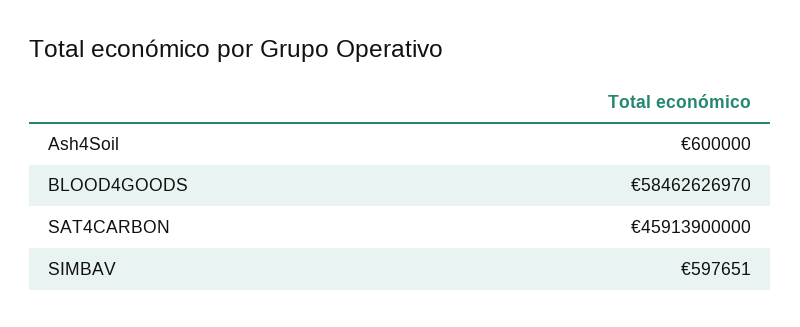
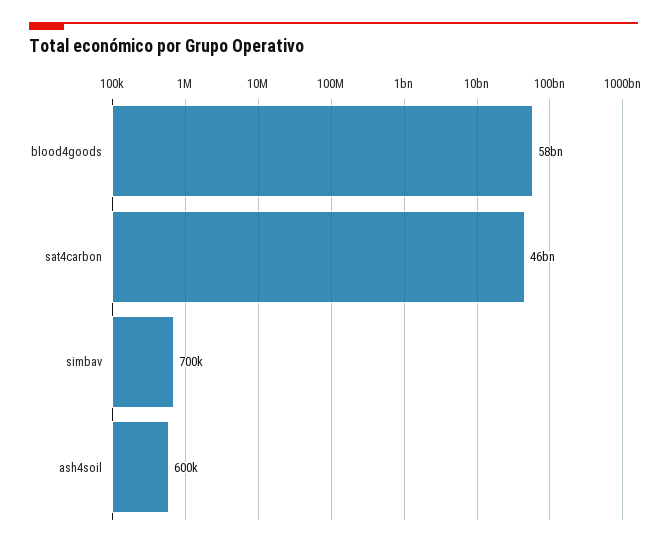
  {
    "Ash4Soil": 600000,
    "BLOOD4GOODS": 58462626970,
    "SAT4CARBON": 45913900000,
-   "SIMBAV": 597651
+   "SIMBAV": 700000
  }

